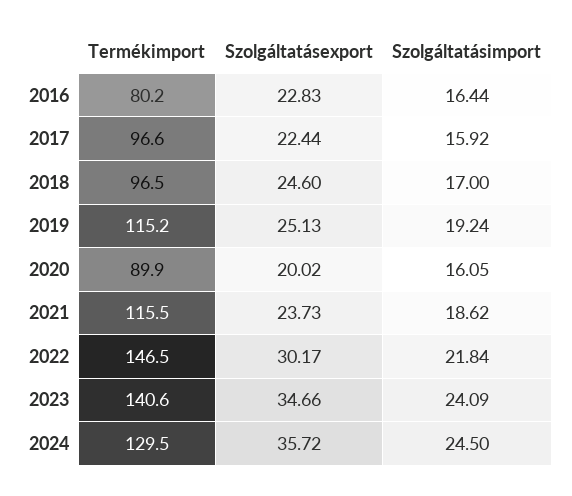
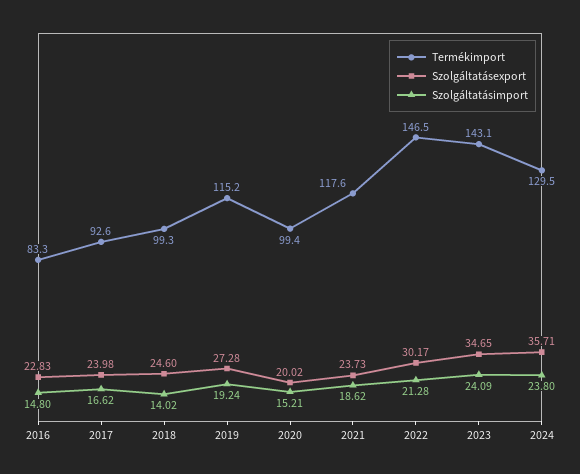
  {
    "Termékimport": {
-     "2016": 80.2,
+     "2016": 83.3,
-     "2017": 96.6,
+     "2017": 92.6,
-     "2018": 96.5,
+     "2018": 99.3,
      "2019": 115.2,
-     "2020": 89.9,
+     "2020": 99.4,
-     "2021": 115.5,
+     "2021": 117.6,
      "2022": 146.5,
-     "2023": 140.6,
+     "2023": 143.1,
      "2024": 129.5
    },
    "Szolgáltatásexport": {
      "2016": 22.83,
-     "2017": 22.44,
+     "2017": 23.98,
      "2018": 24.6,
-     "2019": 25.13,
+     "2019": 27.28,
      "2020": 20.02,
      "2021": 23.73,
      "2022": 30.17,
-     "2023": 34.66,
+     "2023": 34.65,
-     "2024": 35.72
+     "2024": 35.71
    },
    "Szolgáltatásimport": {
-     "2016": 16.44,
+     "2016": 14.8,
-     "2017": 15.92,
+     "2017": 16.62,
-     "2018": 17,
+     "2018": 14.02,
      "2019": 19.24,
-     "2020": 16.05,
+     "2020": 15.21,
      "2021": 18.62,
-     "2022": 21.84,
+     "2022": 21.28,
      "2023": 24.09,
-     "2024": 24.5
+     "2024": 23.8
    }
  }

